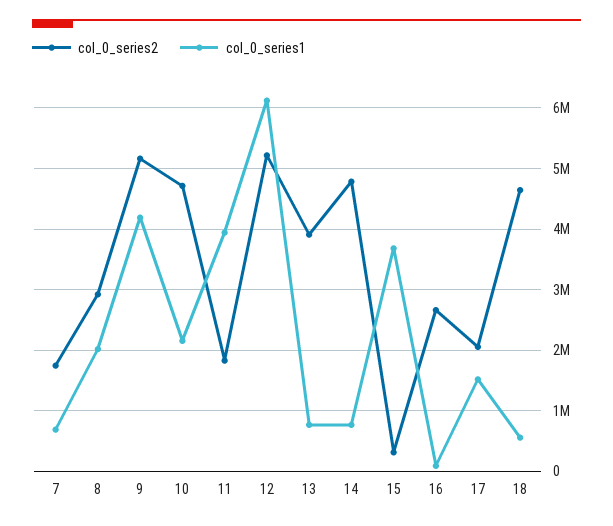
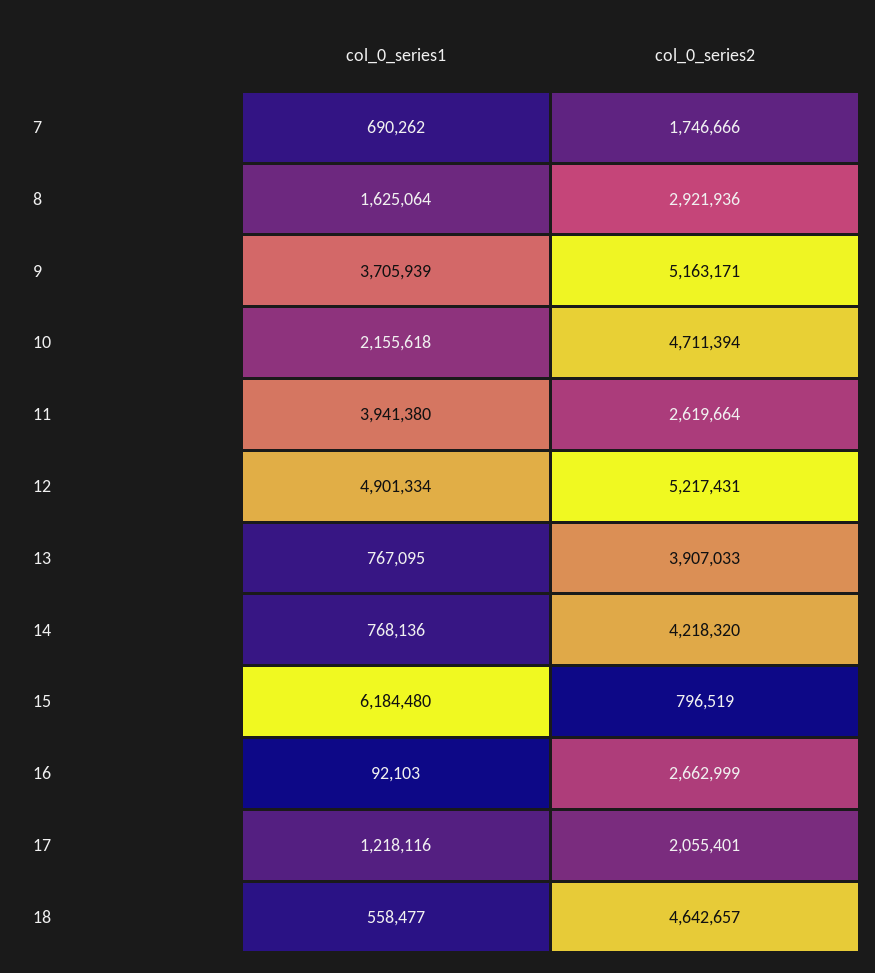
  {
    "col_0_series2": {
      "7": 1746666,
      "8": 2921936,
      "9": 5163171,
      "10": 4711394,
-     "11": 1800000,
+     "11": 2619664,
      "12": 5217431,
      "13": 3907033,
-     "14": 4800000,
+     "14": 4218320,
-     "15": 300000,
+     "15": 796519,
      "16": 2662999,
      "17": 2055401,
      "18": 4642657
    },
    "col_0_series1": {
      "7": 690262,
-     "8": 2000000,
+     "8": 1625064,
-     "9": 4200000,
+     "9": 3705939,
      "10": 2155618,
      "11": 3941380,
-     "12": 6100000,
+     "12": 4901334,
      "13": 767095,
      "14": 768136,
-     "15": 3700000,
+     "15": 6184480,
      "16": 92103,
-     "17": 1500000,
+     "17": 1218116,
      "18": 558477
    }
  }

